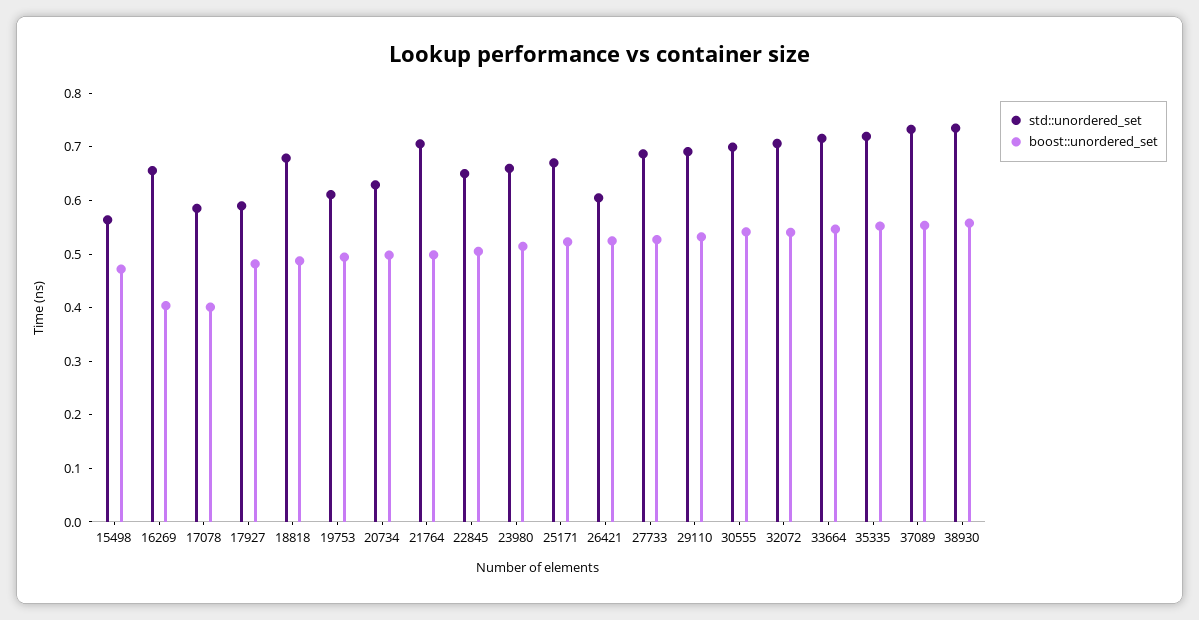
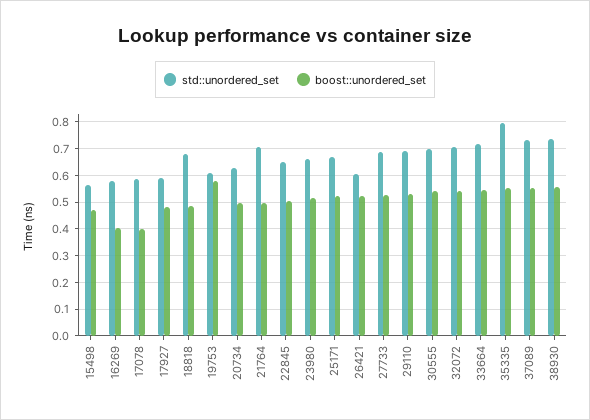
  {
    "std::unordered_set": {
      "15498": 0.56,
-     "16269": 0.66,
+     "16269": 0.575,
      "17078": 0.58,
      "17927": 0.6,
      "18818": 0.68,
      "19753": 0.62,
      "20734": 0.62,
      "21764": 0.7,
      "22845": 0.66,
      "23980": 0.66,
      "25171": 0.68,
      "26421": 0.6,
      "27733": 0.68,
      "29110": 0.7,
      "30555": 0.7,
      "32072": 0.7,
      "33664": 0.72,
-     "35335": 0.72,
+     "35335": 0.8,
      "37089": 0.74,
      "38930": 0.74
    },
    "boost::unordered_set": {
      "15498": 0.48,
      "16269": 0.4,
      "17078": 0.4,
      "17927": 0.48,
      "18818": 0.48,
-     "19753": 0.5,
+     "19753": 0.575,
      "20734": 0.5,
      "21764": 0.5,
      "22845": 0.5,
      "23980": 0.52,
      "25171": 0.52,
      "26421": 0.52,
      "27733": 0.52,
      "29110": 0.54,
      "30555": 0.54,
      "32072": 0.54,
      "33664": 0.54,
      "35335": 0.56,
      "37089": 0.56,
      "38930": 0.56
    }
  }

